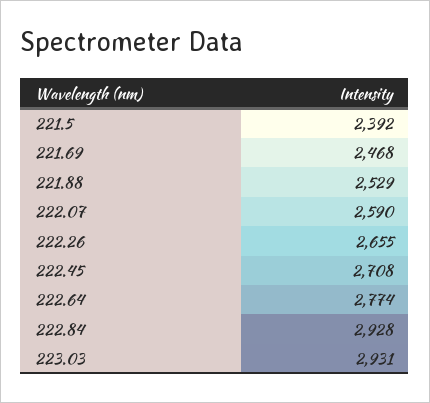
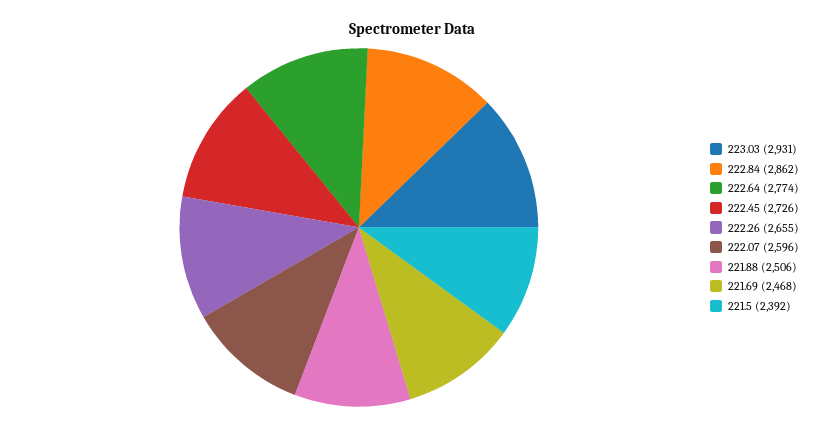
  {
    "221.5": 2392,
    "221.69": 2468,
-   "221.88": 2529,
+   "221.88": 2506,
-   "222.07": 2590,
+   "222.07": 2596,
    "222.26": 2655,
-   "222.45": 2708,
+   "222.45": 2726,
    "222.64": 2774,
-   "222.84": 2928,
+   "222.84": 2862,
    "223.03": 2931
  }

